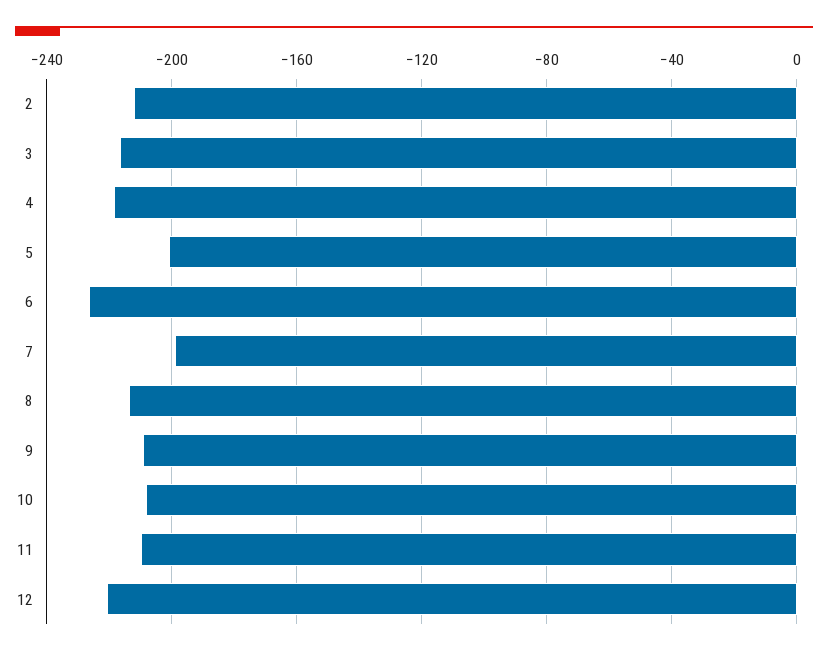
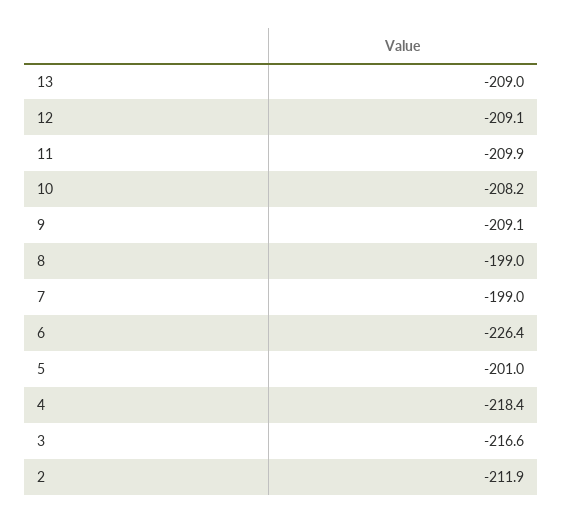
  {
    "2": -211.9,
    "3": -216.6,
    "4": -218.4,
    "5": -201,
    "6": -226.4,
    "7": -199,
-   "8": -215,
+   "8": -199,
    "9": -209.1,
    "10": -208.2,
    "11": -209.9,
-   "12": -220
+   "12": -209.1,
+   "13": -209
  }

